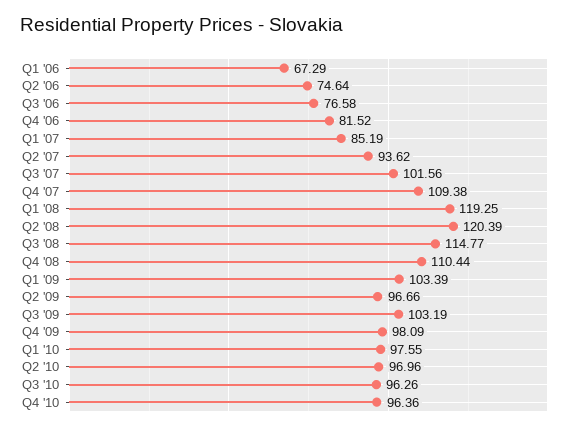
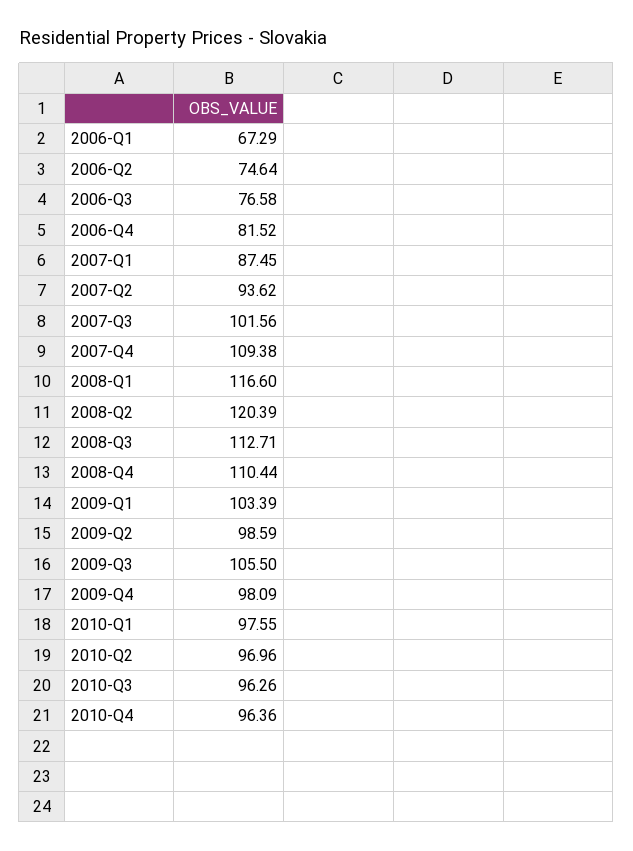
  {
    "Q1 '06": 67.29,
    "Q2 '06": 74.64,
    "Q3 '06": 76.58,
    "Q4 '06": 81.52,
-   "Q1 '07": 85.19,
+   "Q1 '07": 87.45,
    "Q2 '07": 93.62,
    "Q3 '07": 101.56,
    "Q4 '07": 109.38,
-   "Q1 '08": 119.25,
+   "Q1 '08": 116.6,
    "Q2 '08": 120.39,
-   "Q3 '08": 114.77,
+   "Q3 '08": 112.71,
    "Q4 '08": 110.44,
    "Q1 '09": 103.39,
-   "Q2 '09": 96.66,
+   "Q2 '09": 98.59,
-   "Q3 '09": 103.19,
+   "Q3 '09": 105.5,
    "Q4 '09": 98.09,
    "Q1 '10": 97.55,
    "Q2 '10": 96.96,
    "Q3 '10": 96.26,
    "Q4 '10": 96.36
  }

